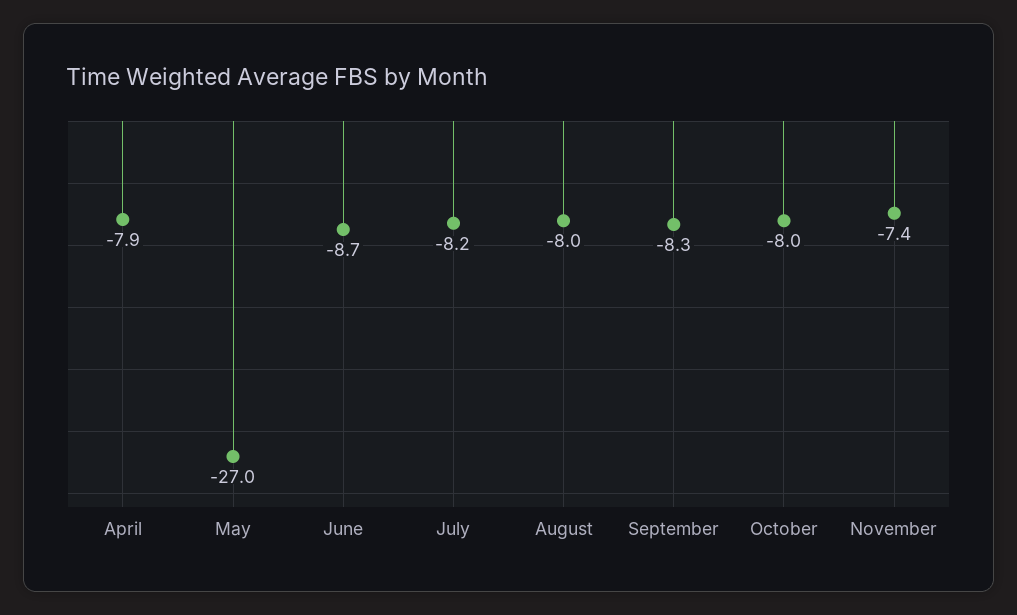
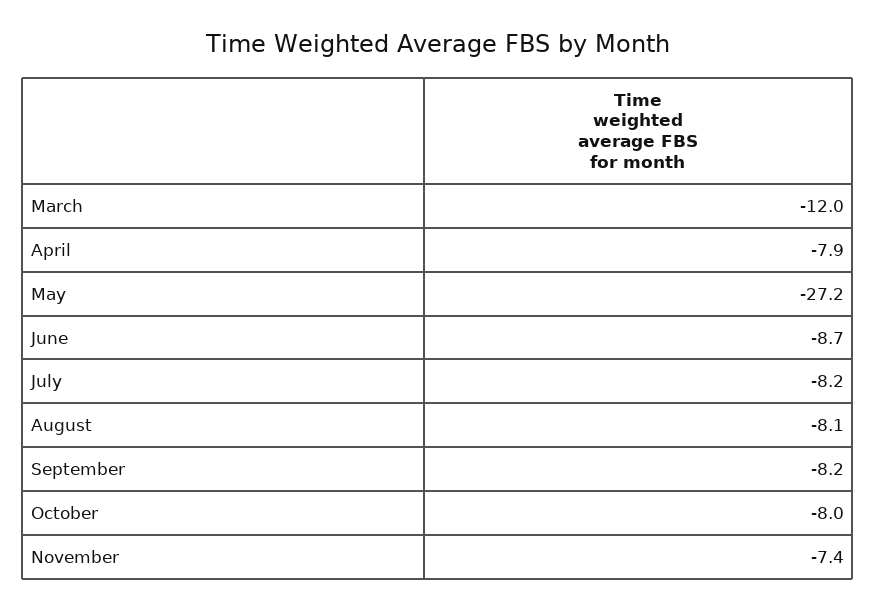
  {
    "April": -7.9,
-   "May": -27,
+   "May": -27.2,
    "June": -8.7,
    "July": -8.2,
-   "August": -8,
+   "August": -8.1,
-   "September": -8.3,
+   "September": -8.2,
    "October": -8,
-   "November": -7.4
+   "November": -7.4,
+   "March": -12
  }

